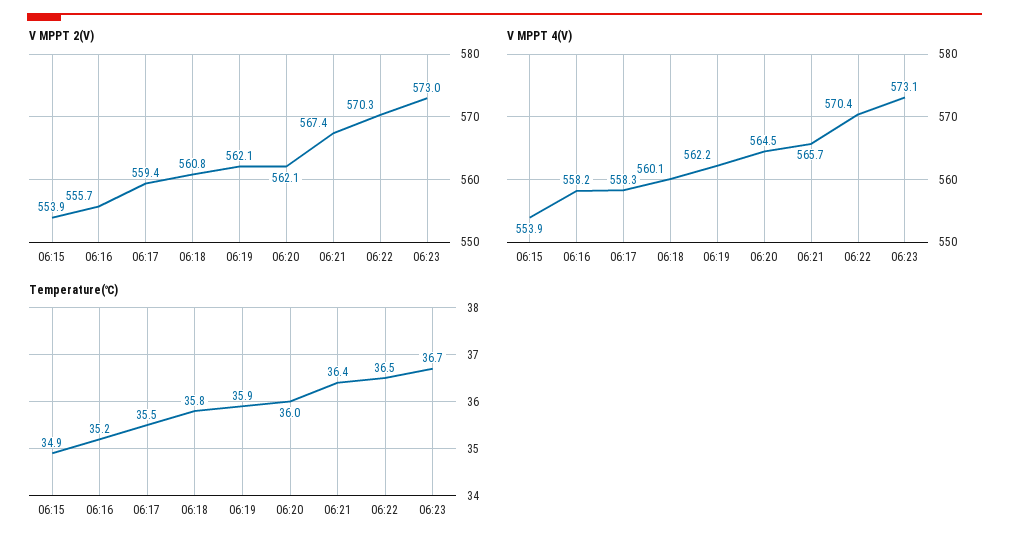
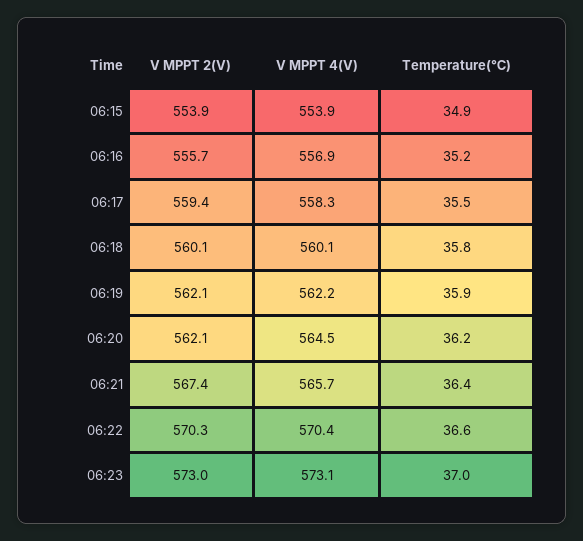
  {
    "V MPPT 2(V)": {
      "06:15": 553.9,
      "06:16": 555.7,
      "06:17": 559.4,
-     "06:18": 560.8,
+     "06:18": 560.1,
      "06:19": 562.1,
      "06:20": 562.1,
      "06:21": 567.4,
      "06:22": 570.3,
      "06:23": 573
    },
    "V MPPT 4(V)": {
      "06:15": 553.9,
-     "06:16": 558.2,
+     "06:16": 556.9,
      "06:17": 558.3,
      "06:18": 560.1,
      "06:19": 562.2,
      "06:20": 564.5,
      "06:21": 565.7,
      "06:22": 570.4,
      "06:23": 573.1
    },
    "Temperature(℃)": {
      "06:15": 34.9,
      "06:16": 35.2,
      "06:17": 35.5,
      "06:18": 35.8,
      "06:19": 35.9,
-     "06:20": 36,
+     "06:20": 36.2,
      "06:21": 36.4,
-     "06:22": 36.5,
+     "06:22": 36.6,
-     "06:23": 36.7
+     "06:23": 37
    }
  }

